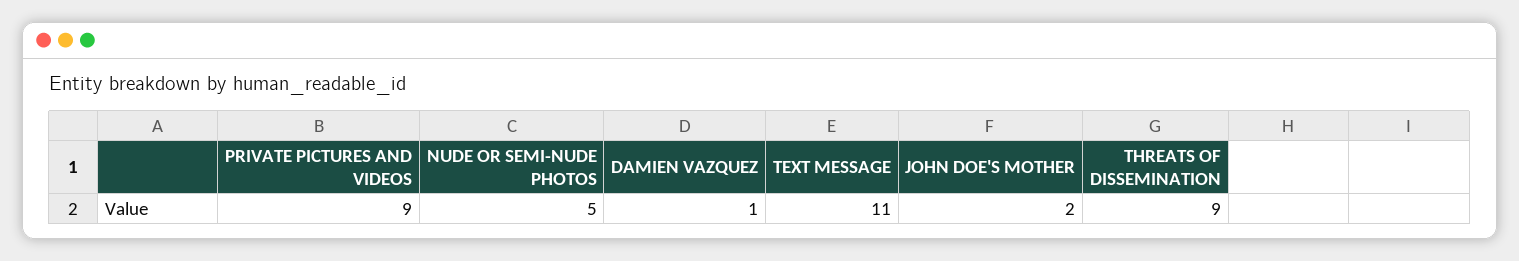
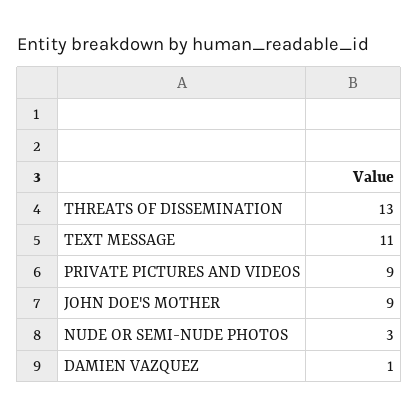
  {
    "PRIVATE PICTURES AND VIDEOS": 9,
-   "NUDE OR SEMI-NUDE PHOTOS": 5,
+   "NUDE OR SEMI-NUDE PHOTOS": 3,
    "DAMIEN VAZQUEZ": 1,
    "TEXT MESSAGE": 11,
-   "JOHN DOE'S MOTHER": 2,
+   "JOHN DOE'S MOTHER": 9,
-   "THREATS OF DISSEMINATION": 9
+   "THREATS OF DISSEMINATION": 13
  }

